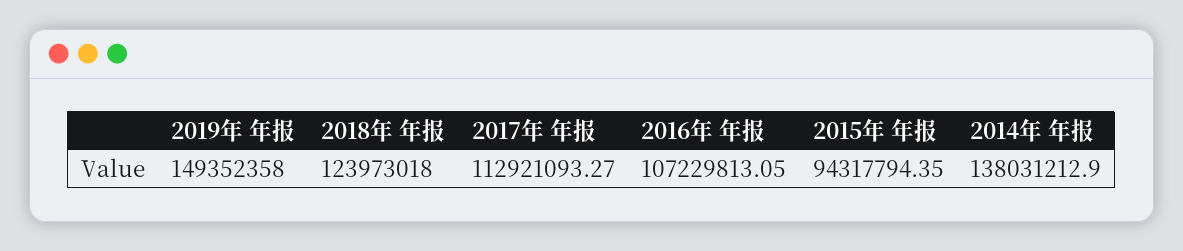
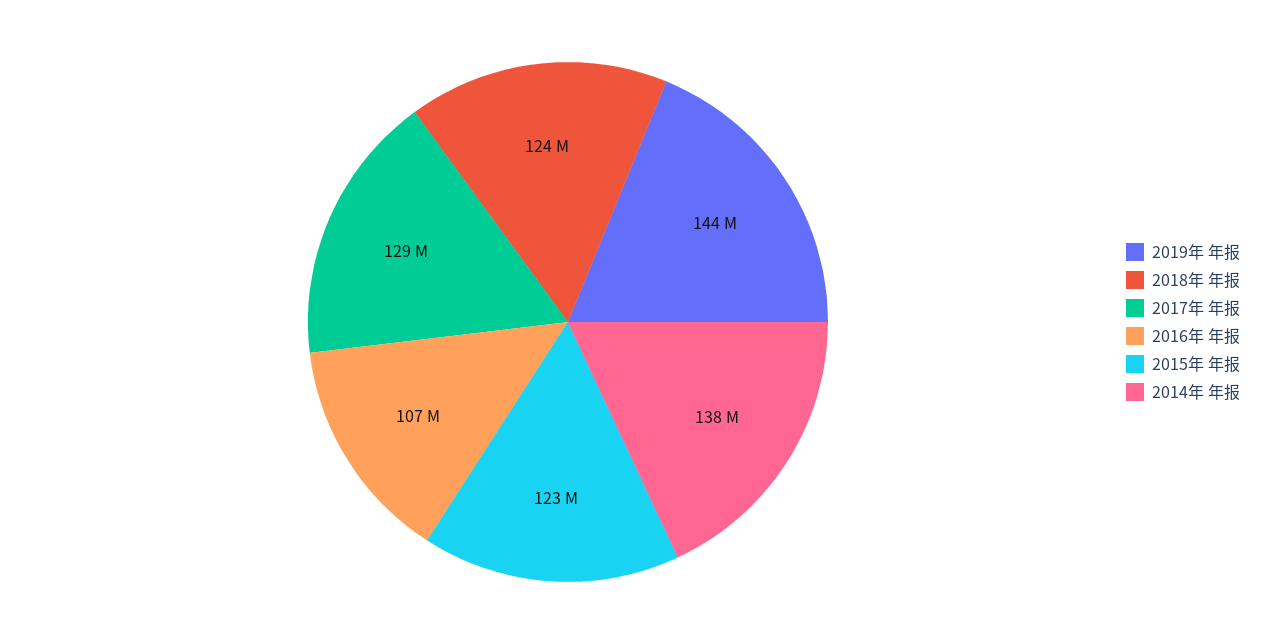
  {
-   "2019年 年报": 149352358,
+   "2019年 年报": 144000000,
    "2018年 年报": 123973018,
-   "2017年 年报": 112921093.27,
+   "2017年 年报": 129000000,
    "2016年 年报": 107229813.05,
-   "2015年 年报": 94317794.35,
+   "2015年 年报": 123000000,
    "2014年 年报": 138031212.9
  }

